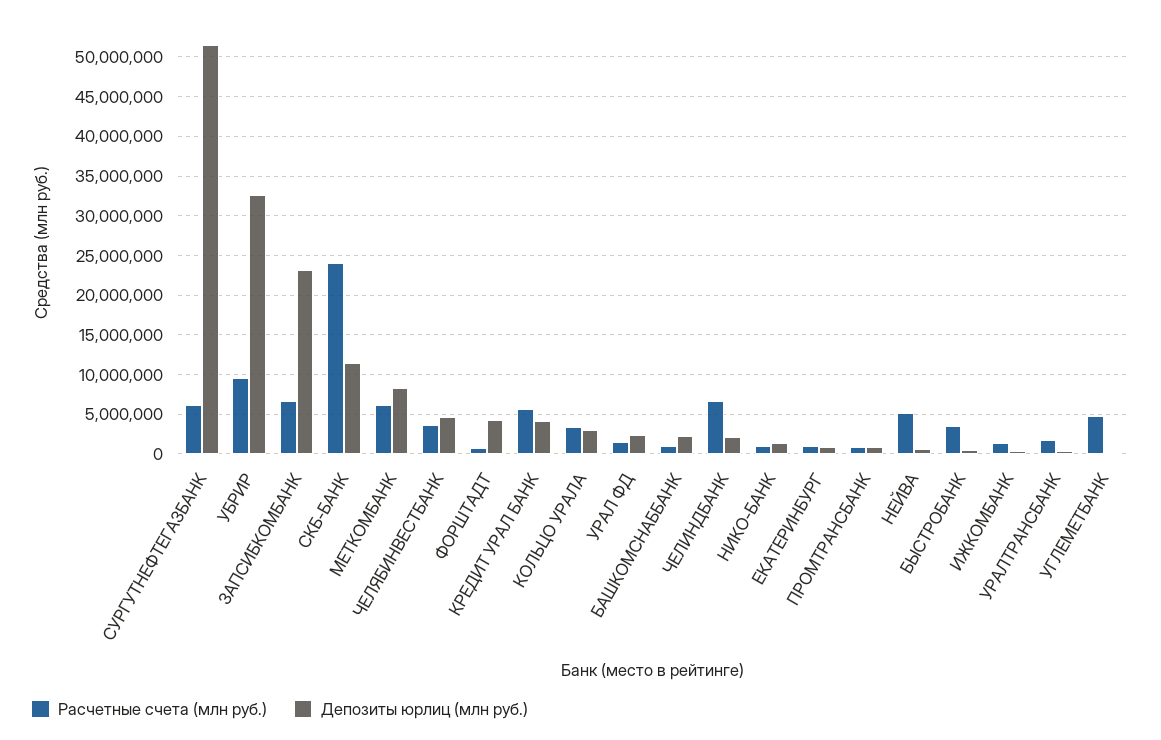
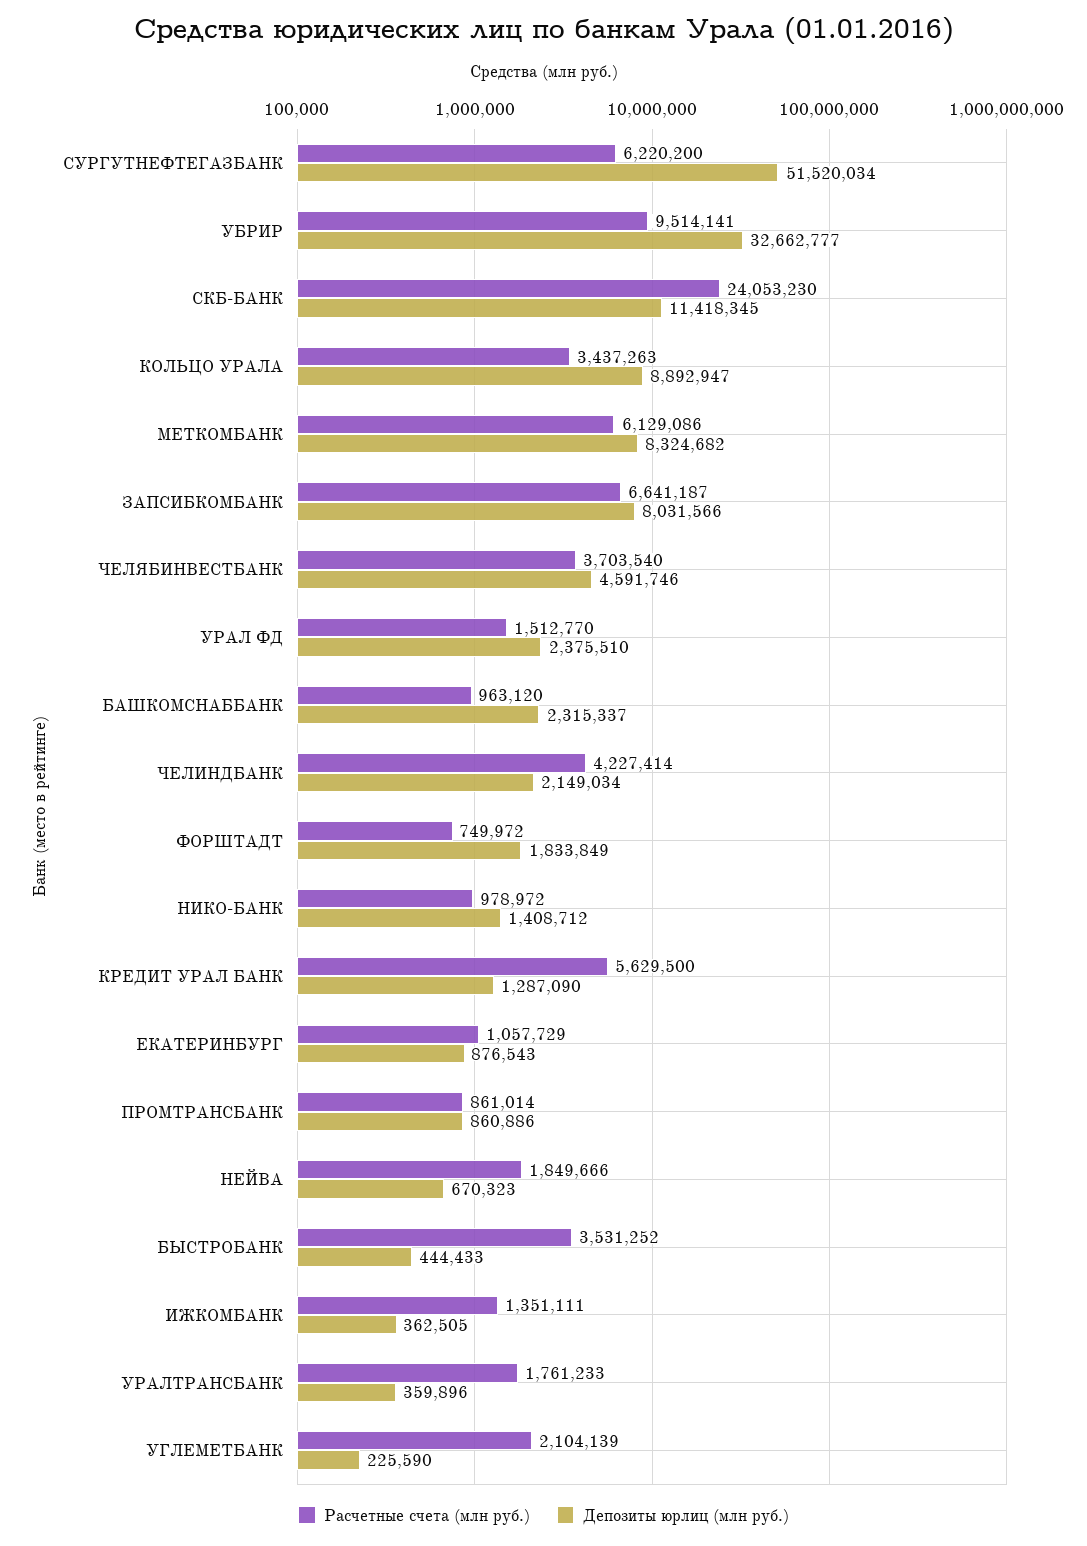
  {
    "Расчетные счета (млн руб.)": {
      "СУРГУТНЕФТЕГАЗБАНК": 6220200,
      "УБРИР": 9514141,
      "ЗАПСИБКОМБАНК": 6641187,
      "СКБ-БАНК": 24053230,
      "МЕТКОМБАНК": 6129086,
      "ЧЕЛЯБИНВЕСТБАНК": 3703540,
      "ФОРШТАДТ": 749972,
      "КРЕДИТ УРАЛ БАНК": 5629500,
      "КОЛЬЦО УРАЛА": 3437263,
      "УРАЛ ФД": 1512770,
      "БАШКОМСНАББАНК": 963120,
-     "ЧЕЛИНДБАНК": 7000000,
+     "ЧЕЛИНДБАНК": 4227414,
      "НИКО-БАНК": 978972,
      "ЕКАТЕРИНБУРГ": 1057729,
      "ПРОМТРАНСБАНК": 861014,
-     "НЕЙВА": 5000000,
+     "НЕЙВА": 1849666,
      "БЫСТРОБАНК": 3531252,
      "ИЖКОМБАНК": 1351111,
      "УРАЛТРАНСБАНК": 1761233,
-     "УГЛЕМЕТБАНК": 5000000
+     "УГЛЕМЕТБАНК": 2104139
    },
    "Депозиты юрлиц (млн руб.)": {
      "СУРГУТНЕФТЕГАЗБАНК": 51520034,
      "УБРИР": 32662777,
-     "ЗАПСИБКОМБАНК": 23000000,
+     "ЗАПСИБКОМБАНК": 8031566,
      "СКБ-БАНК": 11418345,
      "МЕТКОМБАНК": 8324682,
      "ЧЕЛЯБИНВЕСТБАНК": 4591746,
-     "ФОРШТАДТ": 4000000,
+     "ФОРШТАДТ": 1833849,
-     "КРЕДИТ УРАЛ БАНК": 4000000,
+     "КРЕДИТ УРАЛ БАНК": 1287090,
-     "КОЛЬЦО УРАЛА": 3000000,
+     "КОЛЬЦО УРАЛА": 8892947,
      "УРАЛ ФД": 2375510,
      "БАШКОМСНАББАНК": 2315337,
      "ЧЕЛИНДБАНК": 2149034,
      "НИКО-БАНК": 1408712,
      "ЕКАТЕРИНБУРГ": 876543,
      "ПРОМТРАНСБАНК": 860886,
      "НЕЙВА": 670323,
      "БЫСТРОБАНК": 444433,
      "ИЖКОМБАНК": 362505,
      "УРАЛТРАНСБАНК": 359896,
      "УГЛЕМЕТБАНК": 225590
    }
  }

